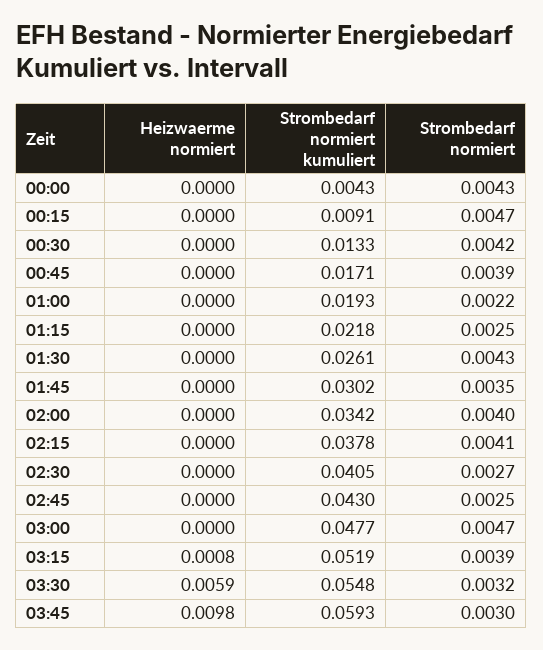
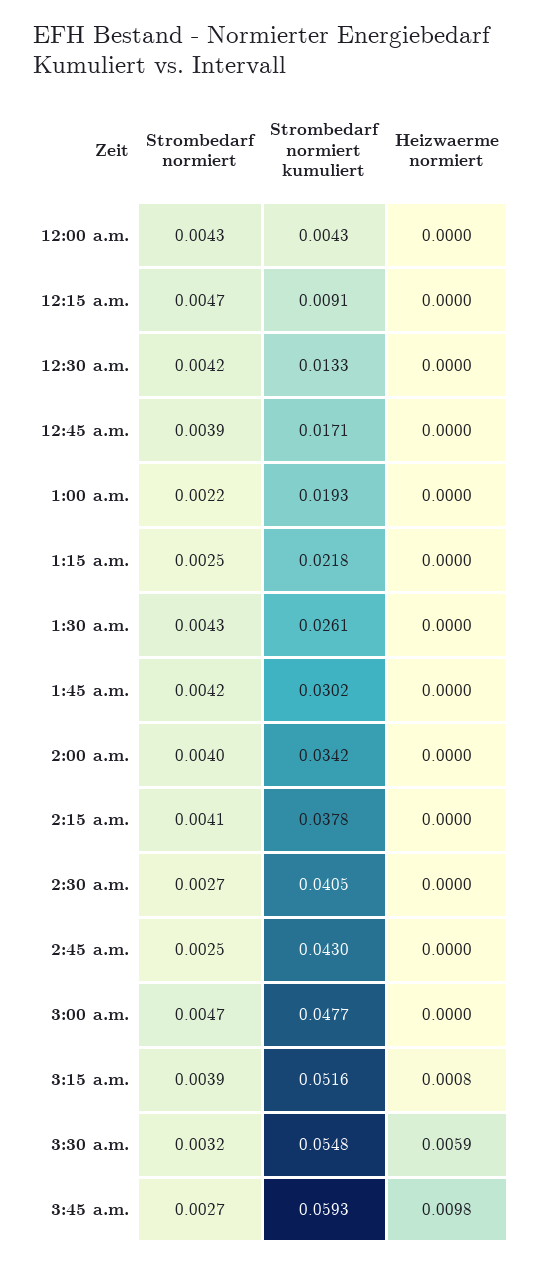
  {
    "Heizwaerme normiert": {
      "00:00": 0,
      "00:15": 0,
      "00:30": 0,
      "00:45": 0,
      "01:00": 0,
      "01:15": 0,
      "01:30": 0,
      "01:45": 0,
      "02:00": 0,
      "02:15": 0,
      "02:30": 0,
      "02:45": 0,
      "03:00": 0,
      "03:15": 0.0008,
      "03:30": 0.0059,
      "03:45": 0.0098
    },
    "Strombedarf normiert kumuliert": {
      "00:00": 0.0043,
      "00:15": 0.0091,
      "00:30": 0.0133,
      "00:45": 0.0171,
      "01:00": 0.0193,
      "01:15": 0.0218,
      "01:30": 0.0261,
      "01:45": 0.0302,
      "02:00": 0.0342,
      "02:15": 0.0378,
      "02:30": 0.0405,
      "02:45": 0.043,
      "03:00": 0.0477,
-     "03:15": 0.0519,
+     "03:15": 0.0516,
      "03:30": 0.0548,
      "03:45": 0.0593
    },
    "Strombedarf normiert": {
      "00:00": 0.0043,
      "00:15": 0.0047,
      "00:30": 0.0042,
      "00:45": 0.0039,
      "01:00": 0.0022,
      "01:15": 0.0025,
      "01:30": 0.0043,
-     "01:45": 0.0035,
+     "01:45": 0.0042,
      "02:00": 0.004,
      "02:15": 0.0041,
      "02:30": 0.0027,
      "02:45": 0.0025,
      "03:00": 0.0047,
      "03:15": 0.0039,
      "03:30": 0.0032,
-     "03:45": 0.003
+     "03:45": 0.0027
    }
  }

